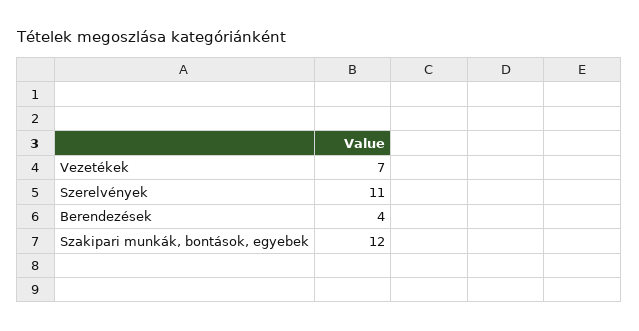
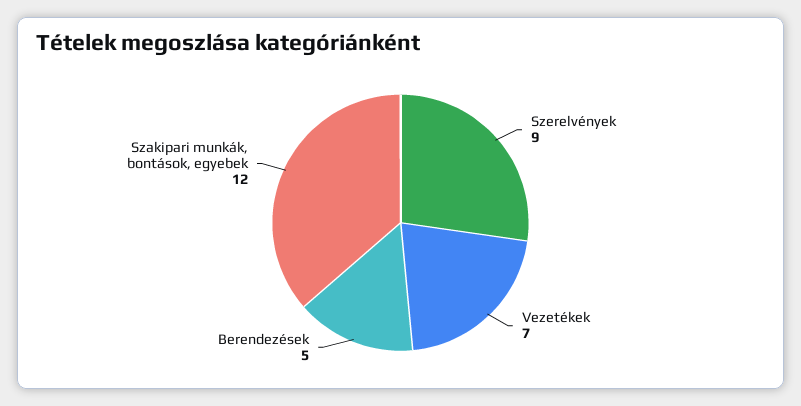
  {
    "Vezetékek": 7,
-   "Szerelvények": 11,
+   "Szerelvények": 9,
-   "Berendezések": 4,
+   "Berendezések": 5,
    "Szakipari munkák, bontások, egyebek": 12
  }

